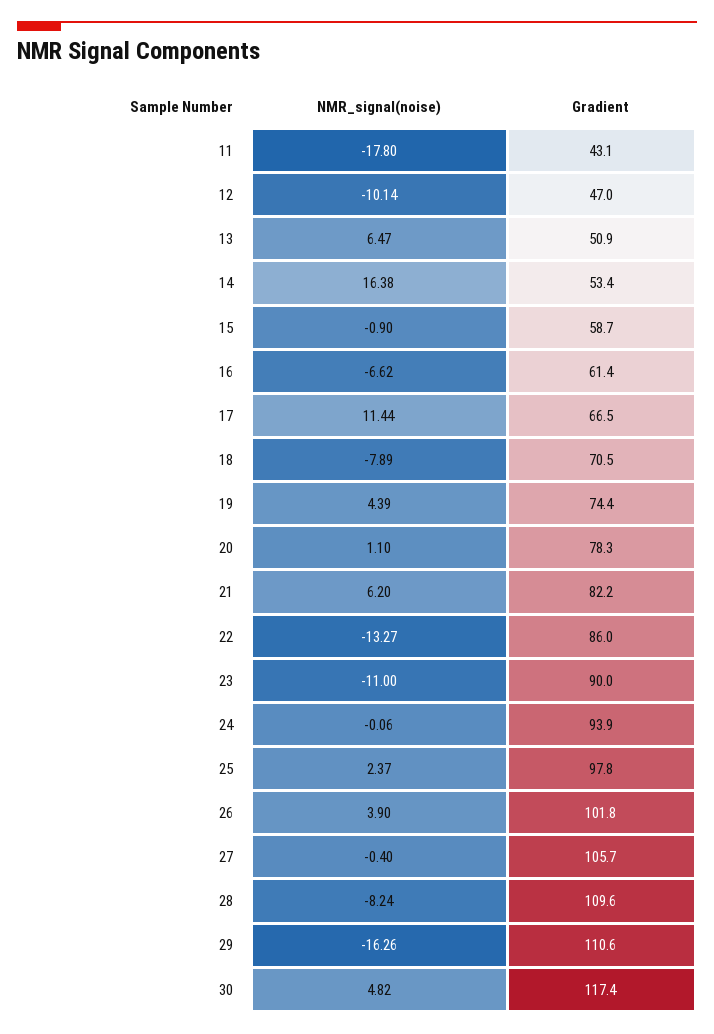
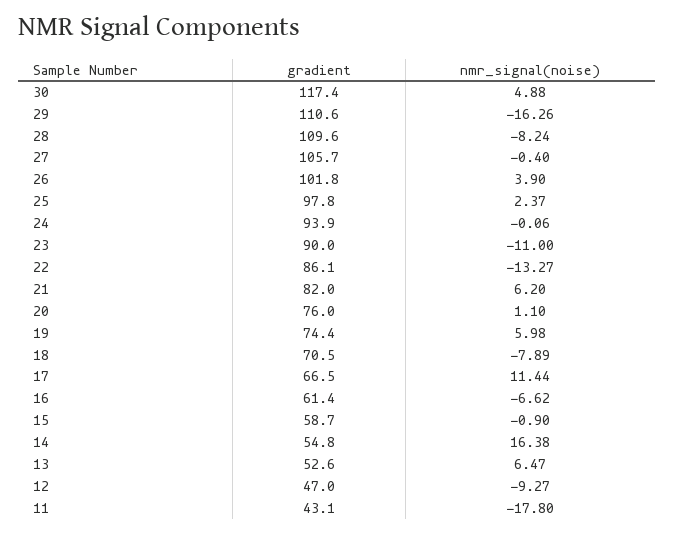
  {
    "NMR_signal(noise)": {
      "11": -17.8,
-     "12": -10.14,
+     "12": -9.27,
      "13": 6.47,
      "14": 16.38,
      "15": -0.9,
      "16": -6.62,
      "17": 11.44,
      "18": -7.89,
-     "19": 4.39,
+     "19": 5.98,
      "20": 1.1,
      "21": 6.2,
      "22": -13.27,
      "23": -11,
      "24": -0.06,
      "25": 2.37,
      "26": 3.9,
      "27": -0.4,
      "28": -8.24,
      "29": -16.26,
-     "30": 4.82
+     "30": 4.88
    },
    "Gradient": {
      "11": 43.1,
      "12": 47,
-     "13": 50.9,
+     "13": 52.6,
-     "14": 53.4,
+     "14": 54.8,
      "15": 58.7,
      "16": 61.4,
      "17": 66.5,
      "18": 70.5,
      "19": 74.4,
-     "20": 78.3,
+     "20": 76,
-     "21": 82.2,
+     "21": 82,
-     "22": 86,
+     "22": 86.1,
      "23": 90,
      "24": 93.9,
      "25": 97.8,
      "26": 101.8,
      "27": 105.7,
      "28": 109.6,
      "29": 110.6,
      "30": 117.4
    }
  }

